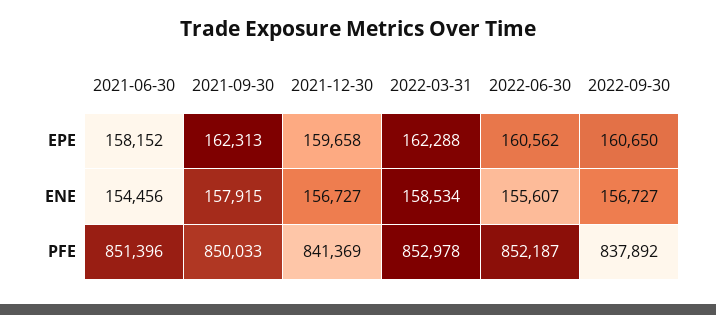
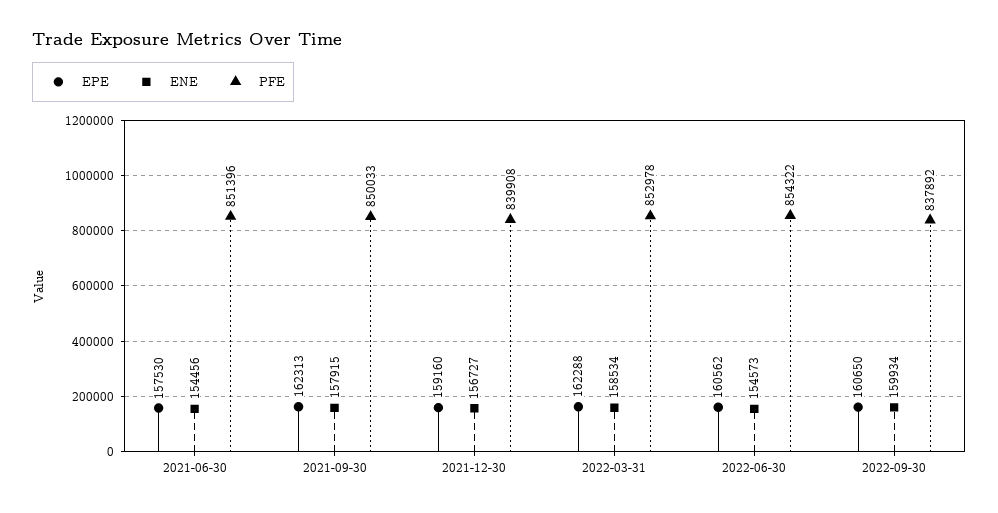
  {
    "EPE": {
-     "2021-06-30": 158152,
+     "2021-06-30": 157530,
      "2021-09-30": 162313,
-     "2021-12-30": 159658,
+     "2021-12-30": 159160,
      "2022-03-31": 162288,
      "2022-06-30": 160562,
      "2022-09-30": 160650
    },
    "ENE": {
      "2021-06-30": 154456,
      "2021-09-30": 157915,
      "2021-12-30": 156727,
      "2022-03-31": 158534,
-     "2022-06-30": 155607,
+     "2022-06-30": 154573,
-     "2022-09-30": 156727
+     "2022-09-30": 159934
    },
    "PFE": {
      "2021-06-30": 851396,
      "2021-09-30": 850033,
-     "2021-12-30": 841369,
+     "2021-12-30": 839908,
      "2022-03-31": 852978,
-     "2022-06-30": 852187,
+     "2022-06-30": 854322,
      "2022-09-30": 837892
    }
  }

